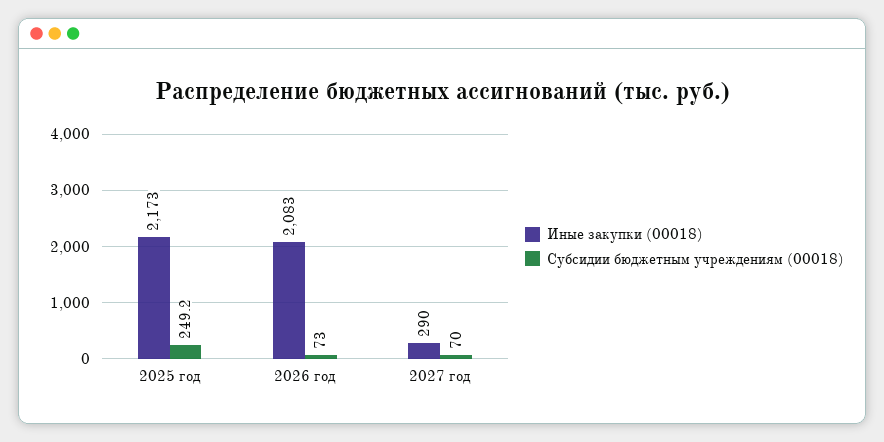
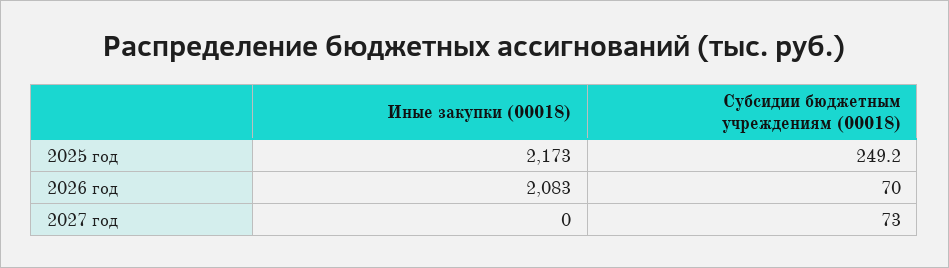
  {
    "Иные закупки (00018)": {
      "2025 год": 2173,
      "2026 год": 2083,
-     "2027 год": 290
+     "2027 год": 0
    },
    "Субсидии бюджетным учреждениям (00018)": {
      "2025 год": 249.2,
-     "2026 год": 73,
+     "2026 год": 70,
-     "2027 год": 70
+     "2027 год": 73
    }
  }

